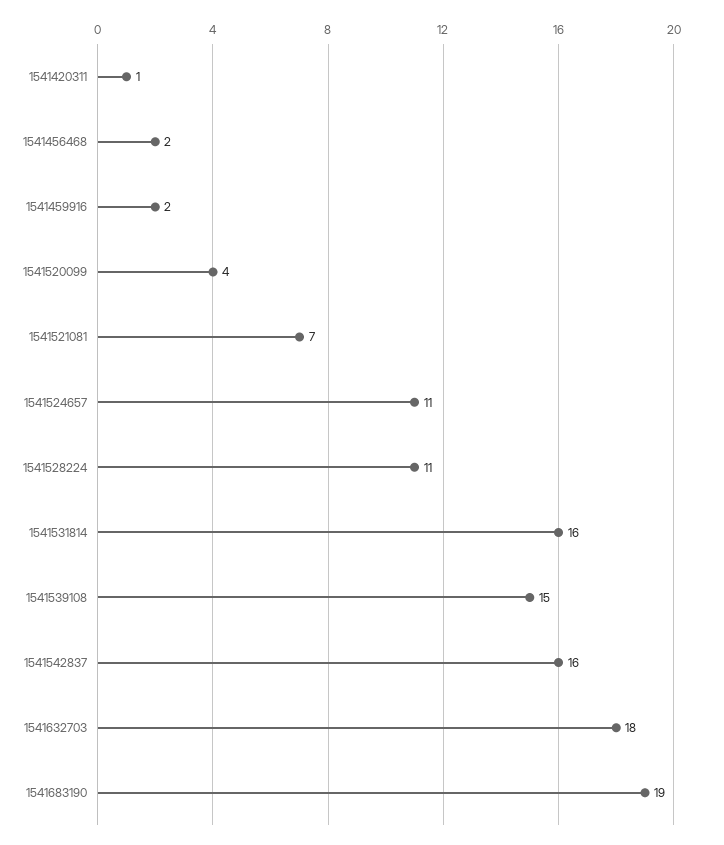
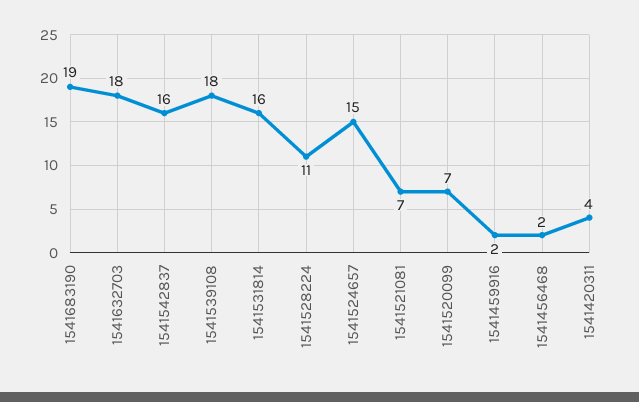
  {
-   "1541420311": 1,
+   "1541420311": 4,
    "1541456468": 2,
    "1541459916": 2,
-   "1541520099": 4,
+   "1541520099": 7,
    "1541521081": 7,
-   "1541524657": 11,
+   "1541524657": 15,
    "1541528224": 11,
    "1541531814": 16,
-   "1541539108": 15,
+   "1541539108": 18,
    "1541542837": 16,
    "1541632703": 18,
    "1541683190": 19
  }

